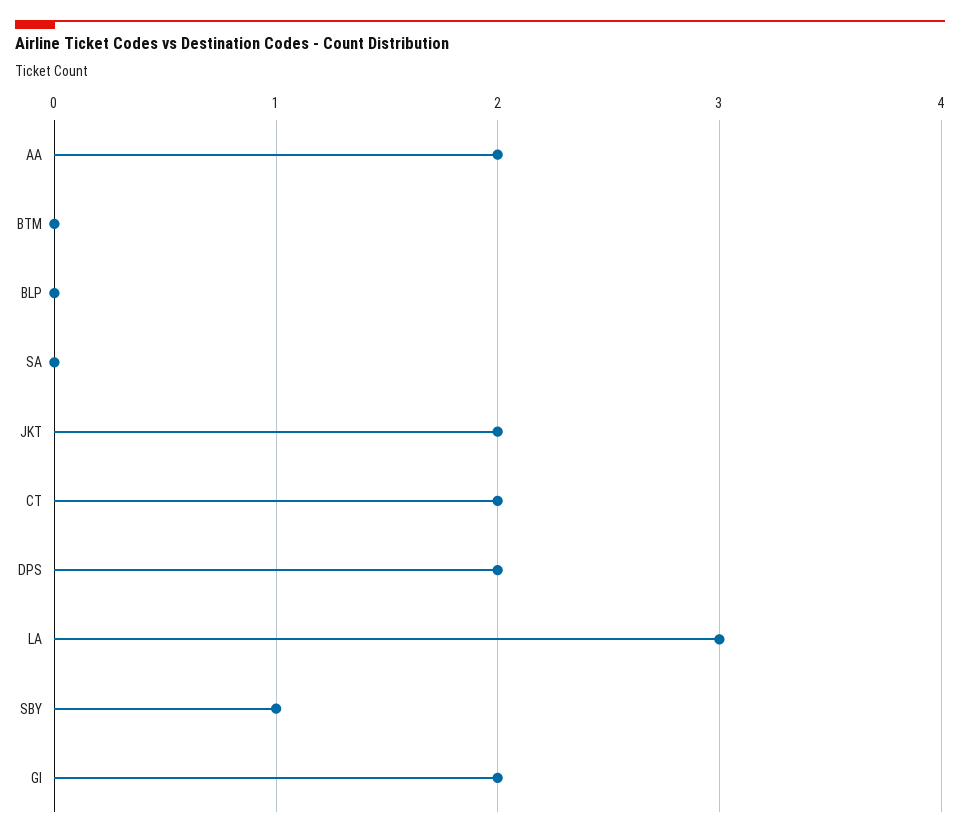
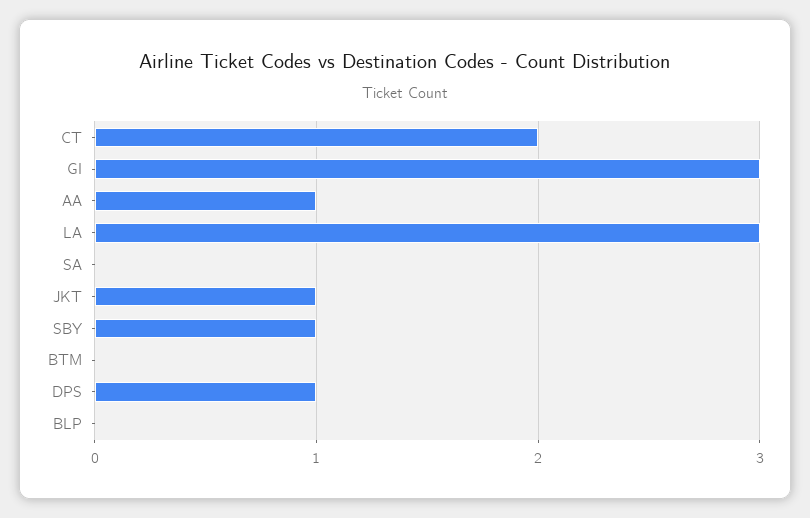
  {
-   "AA": 2,
+   "AA": 1,
    "BTM": 0,
    "BLP": 0,
    "SA": 0,
-   "JKT": 2,
+   "JKT": 1,
    "CT": 2,
-   "DPS": 2,
+   "DPS": 1,
    "LA": 3,
    "SBY": 1,
-   "GI": 2
+   "GI": 3
  }

